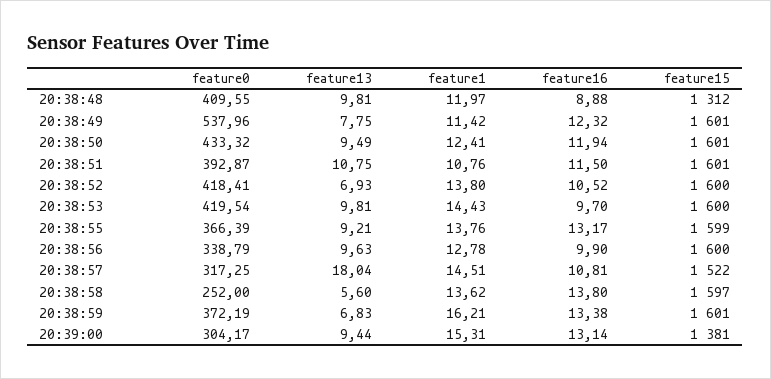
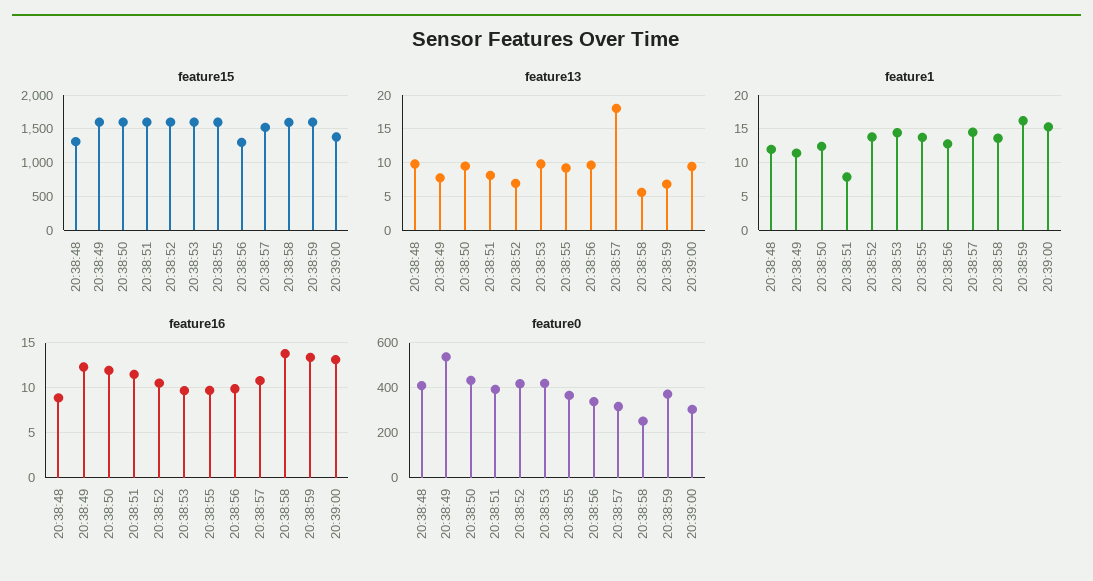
  {
    "feature0": {
      "20:38:48": 409.55,
      "20:38:49": 537.96,
      "20:38:50": 433.32,
      "20:38:51": 392.87,
      "20:38:52": 418.41,
      "20:38:53": 419.54,
      "20:38:55": 366.39,
      "20:38:56": 338.79,
      "20:38:57": 317.25,
      "20:38:58": 252,
      "20:38:59": 372.19,
      "20:39:00": 304.17
    },
    "feature13": {
      "20:38:48": 9.81,
      "20:38:49": 7.75,
      "20:38:50": 9.49,
-     "20:38:51": 10.75,
+     "20:38:51": 8,
      "20:38:52": 6.93,
      "20:38:53": 9.81,
      "20:38:55": 9.21,
      "20:38:56": 9.63,
      "20:38:57": 18.04,
      "20:38:58": 5.6,
      "20:38:59": 6.83,
      "20:39:00": 9.44
    },
    "feature1": {
      "20:38:48": 11.97,
      "20:38:49": 11.42,
      "20:38:50": 12.41,
-     "20:38:51": 10.76,
+     "20:38:51": 8,
      "20:38:52": 13.8,
      "20:38:53": 14.43,
      "20:38:55": 13.76,
      "20:38:56": 12.78,
      "20:38:57": 14.51,
      "20:38:58": 13.62,
      "20:38:59": 16.21,
      "20:39:00": 15.31
    },
    "feature16": {
      "20:38:48": 8.88,
      "20:38:49": 12.32,
      "20:38:50": 11.94,
      "20:38:51": 11.5,
      "20:38:52": 10.52,
      "20:38:53": 9.7,
-     "20:38:55": 13.17,
+     "20:38:55": 10,
      "20:38:56": 9.9,
      "20:38:57": 10.81,
      "20:38:58": 13.8,
      "20:38:59": 13.38,
      "20:39:00": 13.14
    },
    "feature15": {
      "20:38:48": 1312,
      "20:38:49": 1601,
      "20:38:50": 1601,
      "20:38:51": 1601,
      "20:38:52": 1600,
      "20:38:53": 1600,
      "20:38:55": 1599,
-     "20:38:56": 1600,
+     "20:38:56": 1300,
      "20:38:57": 1522,
      "20:38:58": 1597,
      "20:38:59": 1601,
      "20:39:00": 1381
    }
  }

